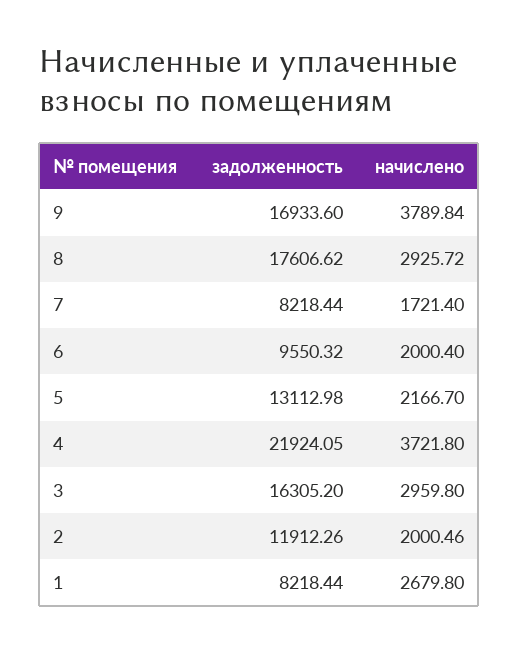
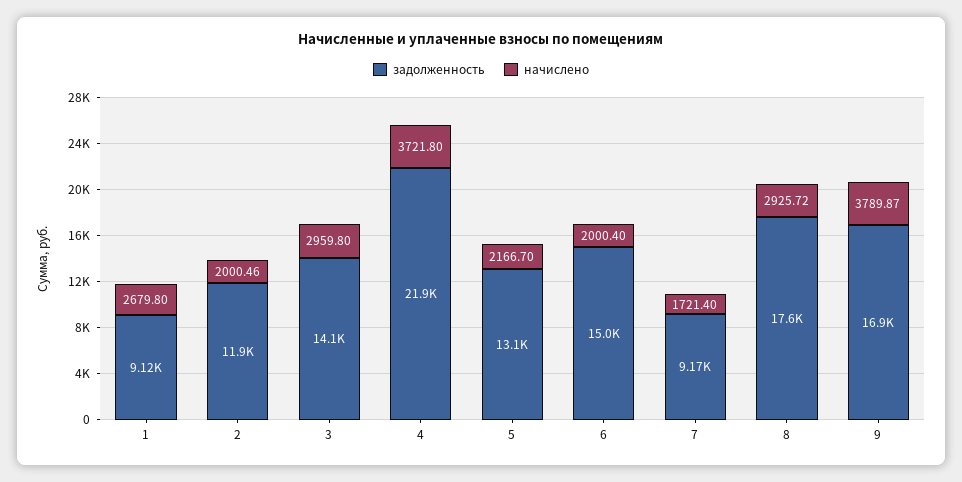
  {
    "задолженность": {
      "9": 16933.6,
      "8": 17606.62,
-     "7": 8218.44,
+     "7": 9170,
-     "6": 9550.32,
+     "6": 15000,
      "5": 13112.98,
      "4": 21924.05,
-     "3": 16305.2,
+     "3": 14100,
      "2": 11912.26,
-     "1": 8218.44
+     "1": 9120
    },
    "начислено": {
-     "9": 3789.84,
+     "9": 3789.87,
      "8": 2925.72,
      "7": 1721.4,
      "6": 2000.4,
      "5": 2166.7,
      "4": 3721.8,
      "3": 2959.8,
      "2": 2000.46,
      "1": 2679.8
    }
  }

